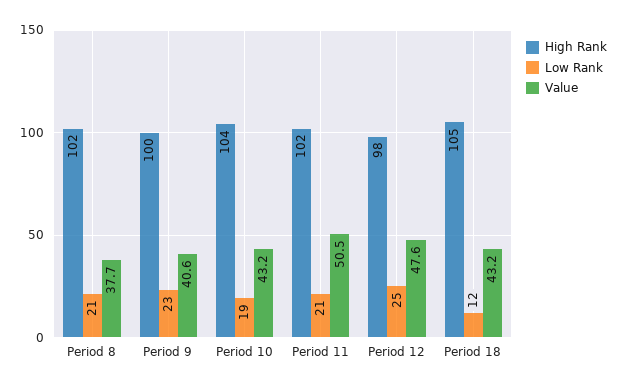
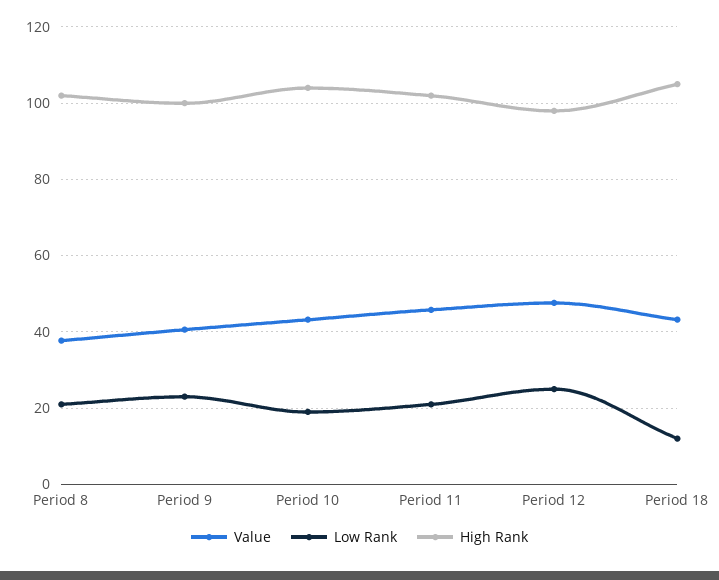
  {
    "High Rank": {
      "Period 8": 102,
      "Period 9": 100,
      "Period 10": 104,
      "Period 11": 102,
      "Period 12": 98,
      "Period 18": 105
    },
    "Low Rank": {
      "Period 8": 21,
      "Period 9": 23,
      "Period 10": 19,
      "Period 11": 21,
      "Period 12": 25,
      "Period 18": 12
    },
    "Value": {
      "Period 8": 37.7,
      "Period 9": 40.6,
      "Period 10": 43.2,
-     "Period 11": 50.5,
+     "Period 11": 46,
      "Period 12": 47.6,
      "Period 18": 43.2
    }
  }

